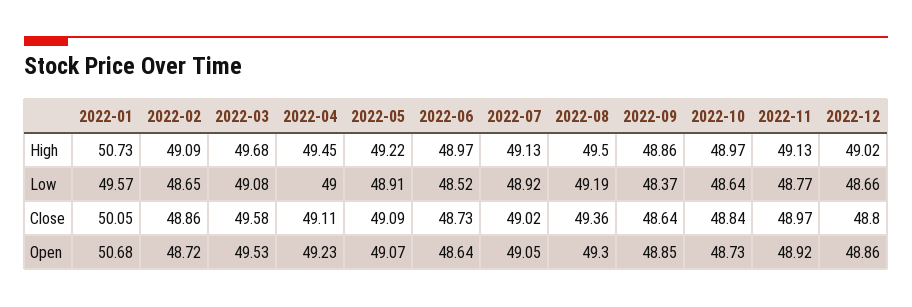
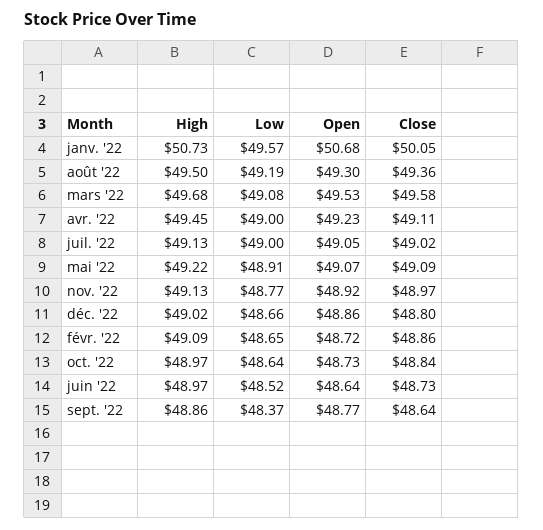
  {
    "2022-01": {
      "High": 50.73,
      "Low": 49.57,
      "Close": 50.05,
      "Open": 50.68
    },
    "2022-02": {
      "High": 49.09,
      "Low": 48.65,
      "Close": 48.86,
      "Open": 48.72
    },
    "2022-03": {
      "High": 49.68,
      "Low": 49.08,
      "Close": 49.58,
      "Open": 49.53
    },
    "2022-04": {
      "High": 49.45,
      "Low": 49,
      "Close": 49.11,
      "Open": 49.23
    },
    "2022-05": {
      "High": 49.22,
      "Low": 48.91,
      "Close": 49.09,
      "Open": 49.07
    },
    "2022-06": {
      "High": 48.97,
      "Low": 48.52,
      "Close": 48.73,
      "Open": 48.64
    },
    "2022-07": {
      "High": 49.13,
-     "Low": 48.92,
+     "Low": 49,
      "Close": 49.02,
      "Open": 49.05
    },
    "2022-08": {
      "High": 49.5,
      "Low": 49.19,
      "Close": 49.36,
      "Open": 49.3
    },
    "2022-09": {
      "High": 48.86,
      "Low": 48.37,
      "Close": 48.64,
-     "Open": 48.85
+     "Open": 48.77
    },
    "2022-10": {
      "High": 48.97,
      "Low": 48.64,
      "Close": 48.84,
      "Open": 48.73
    },
    "2022-11": {
      "High": 49.13,
      "Low": 48.77,
      "Close": 48.97,
      "Open": 48.92
    },
    "2022-12": {
      "High": 49.02,
      "Low": 48.66,
      "Close": 48.8,
      "Open": 48.86
    }
  }

